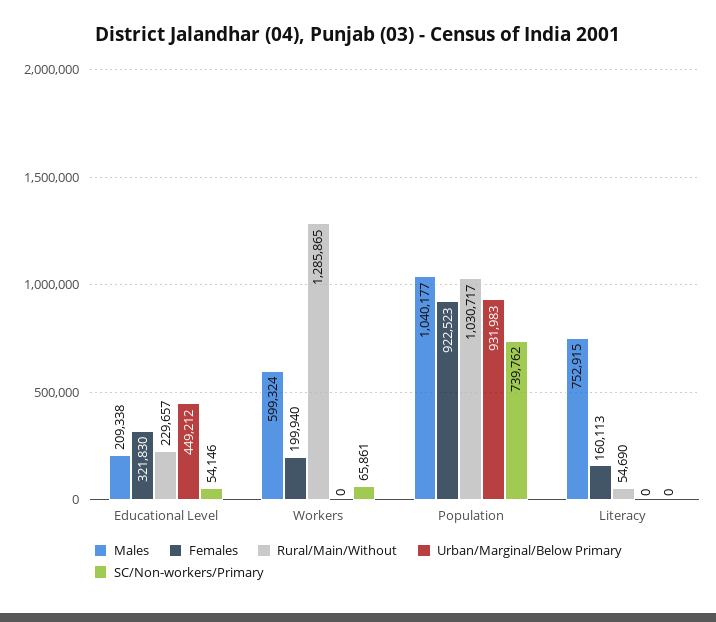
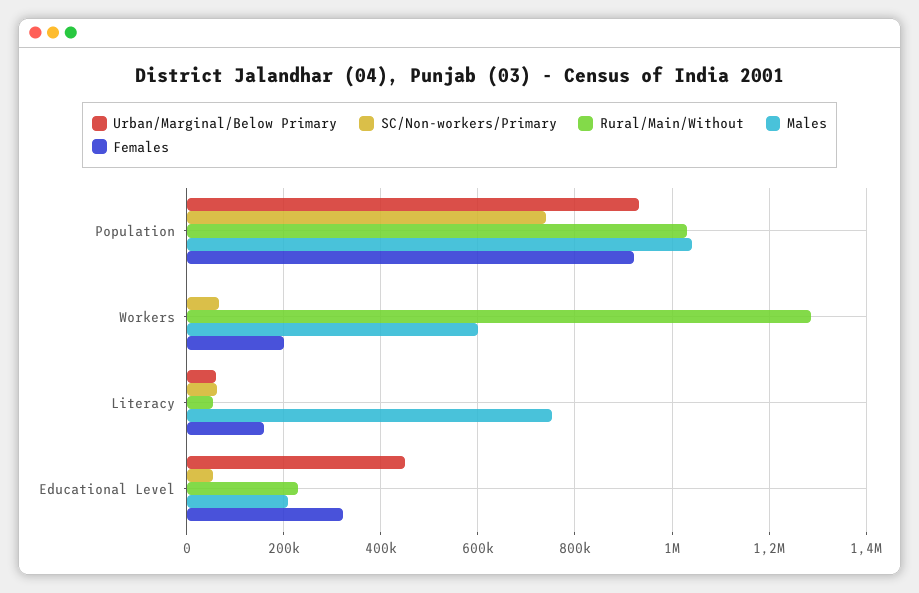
  {
    "Males": {
      "Educational Level": 209338,
      "Workers": 599324,
      "Population": 1040177,
      "Literacy": 752915
    },
    "Females": {
      "Educational Level": 321830,
      "Workers": 199940,
      "Population": 922523,
      "Literacy": 160113
    },
    "Rural/Main/Without": {
      "Educational Level": 229657,
      "Workers": 1285865,
      "Population": 1030717,
      "Literacy": 54690
    },
    "Urban/Marginal/Below Primary": {
      "Educational Level": 449212,
      "Workers": 0,
      "Population": 931983,
-     "Literacy": 0
+     "Literacy": 60000
    },
    "SC/Non-workers/Primary": {
      "Educational Level": 54146,
      "Workers": 65861,
      "Population": 739762,
-     "Literacy": 0
+     "Literacy": 60000
    }
  }

